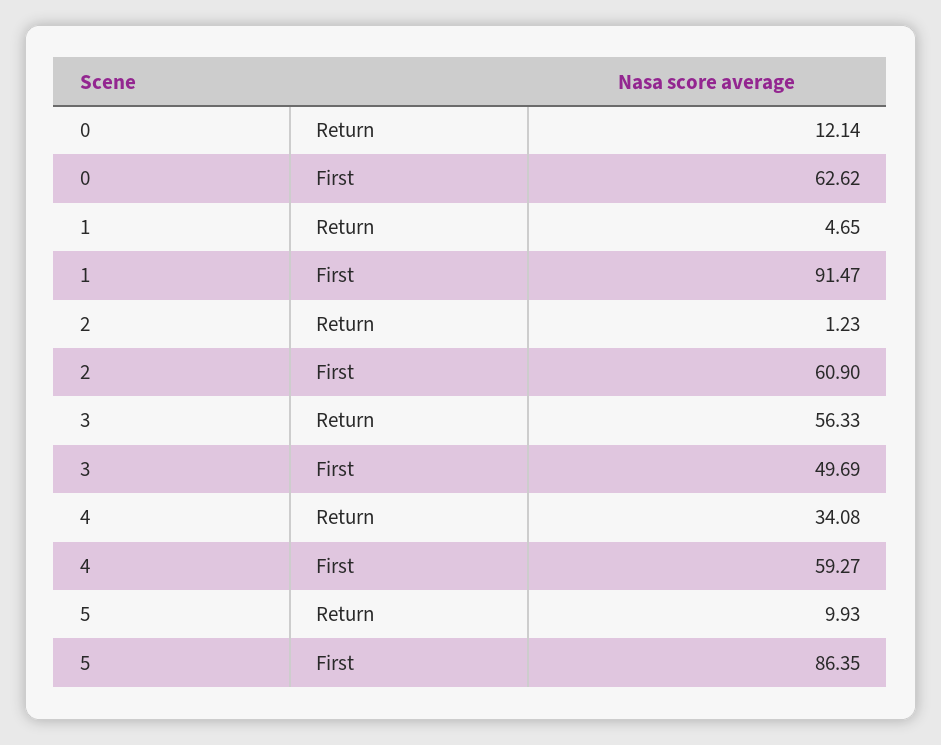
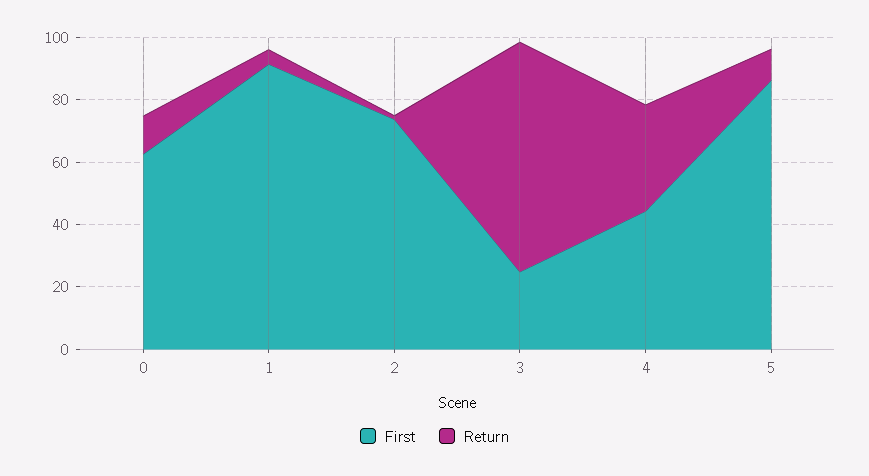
  {
    "Return": {
      "0": 12.14,
      "1": 4.65,
      "2": 1.23,
-     "3": 56.33,
+     "3": 75,
      "4": 34.08,
      "5": 9.93
    },
    "First": {
      "0": 62.62,
      "1": 91.47,
-     "2": 60.9,
+     "2": 75,
-     "3": 49.69,
+     "3": 25,
-     "4": 59.27,
+     "4": 45,
      "5": 86.35
    }
  }

